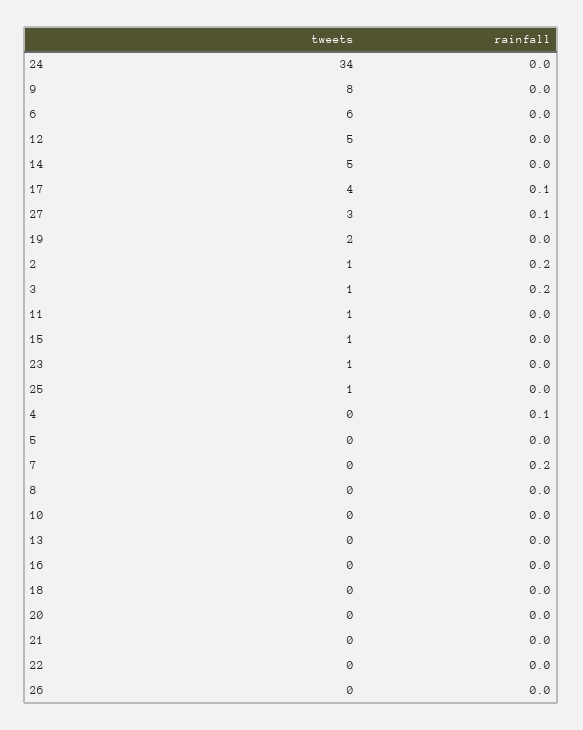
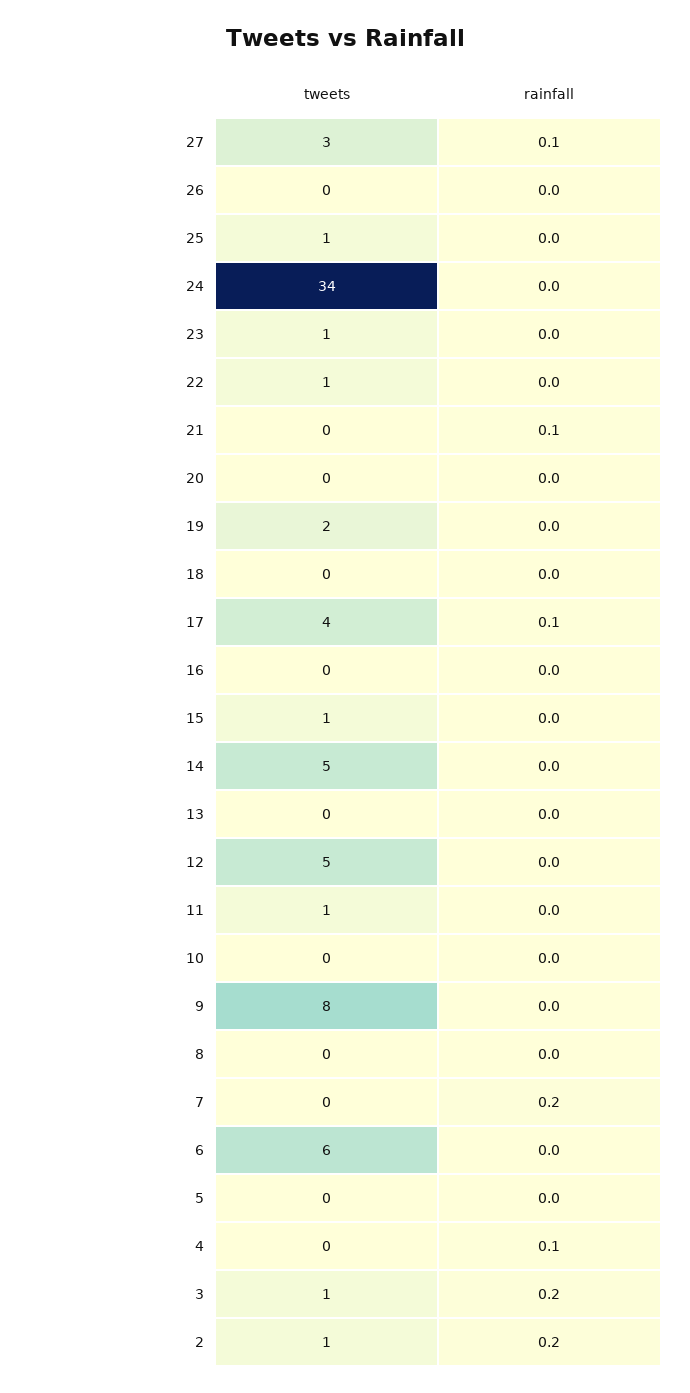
  {
    "tweets": {
      "24": 34,
      "9": 8,
      "6": 6,
      "12": 5,
      "14": 5,
      "17": 4,
      "27": 3,
      "19": 2,
      "2": 1,
      "3": 1,
      "11": 1,
      "15": 1,
      "23": 1,
      "25": 1,
      "4": 0,
      "5": 0,
      "7": 0,
      "8": 0,
      "10": 0,
      "13": 0,
      "16": 0,
      "18": 0,
      "20": 0,
      "21": 0,
-     "22": 0,
+     "22": 1,
      "26": 0
    },
    "rainfall": {
      "24": 0,
      "9": 0,
      "6": 0,
      "12": 0,
      "14": 0,
      "17": 0.1,
      "27": 0.1,
      "19": 0,
      "2": 0.2,
      "3": 0.2,
      "11": 0,
      "15": 0,
      "23": 0,
      "25": 0,
      "4": 0.1,
      "5": 0,
      "7": 0.2,
      "8": 0,
      "10": 0,
      "13": 0,
      "16": 0,
      "18": 0,
      "20": 0,
-     "21": 0,
+     "21": 0.1,
      "22": 0,
      "26": 0
    }
  }

